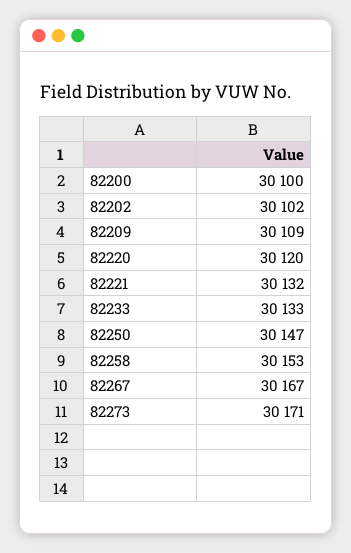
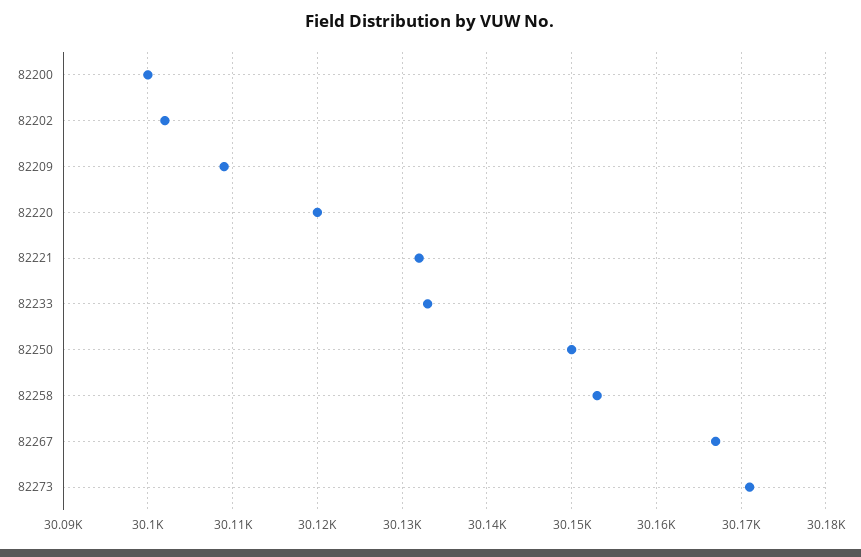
  {
    "82200": 30100,
    "82202": 30102,
    "82209": 30109,
    "82220": 30120,
    "82221": 30132,
    "82233": 30133,
-   "82250": 30147,
+   "82250": 30150,
    "82258": 30153,
    "82267": 30167,
    "82273": 30171
  }

